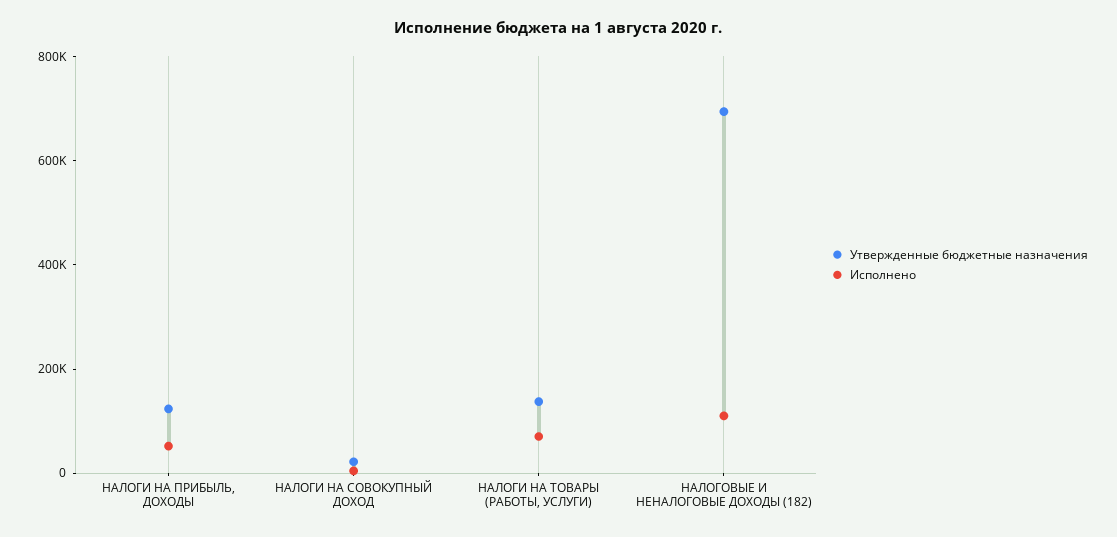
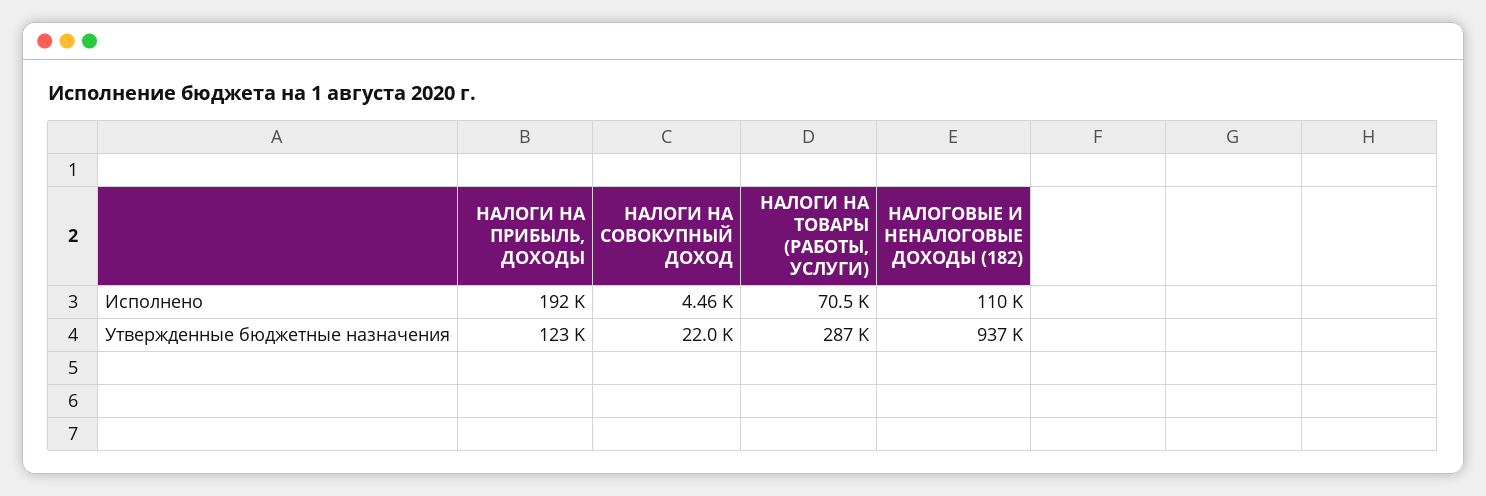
  {
    "Утвержденные бюджетные назначения": {
      "НАЛОГИ НА ПРИБЫЛЬ, ДОХОДЫ": 123000,
      "НАЛОГИ НА СОВОКУПНЫЙ ДОХОД": 22000,
-     "НАЛОГИ НА ТОВАРЫ (РАБОТЫ, УСЛУГИ)": 150000,
+     "НАЛОГИ НА ТОВАРЫ (РАБОТЫ, УСЛУГИ)": 287000,
-     "НАЛОГОВЫЕ И НЕНАЛОГОВЫЕ ДОХОДЫ (182)": 700000
+     "НАЛОГОВЫЕ И НЕНАЛОГОВЫЕ ДОХОДЫ (182)": 937000
    },
    "Исполнено": {
-     "НАЛОГИ НА ПРИБЫЛЬ, ДОХОДЫ": 50000,
+     "НАЛОГИ НА ПРИБЫЛЬ, ДОХОДЫ": 192000,
      "НАЛОГИ НА СОВОКУПНЫЙ ДОХОД": 4460,
      "НАЛОГИ НА ТОВАРЫ (РАБОТЫ, УСЛУГИ)": 70500,
      "НАЛОГОВЫЕ И НЕНАЛОГОВЫЕ ДОХОДЫ (182)": 110000
    }
  }

